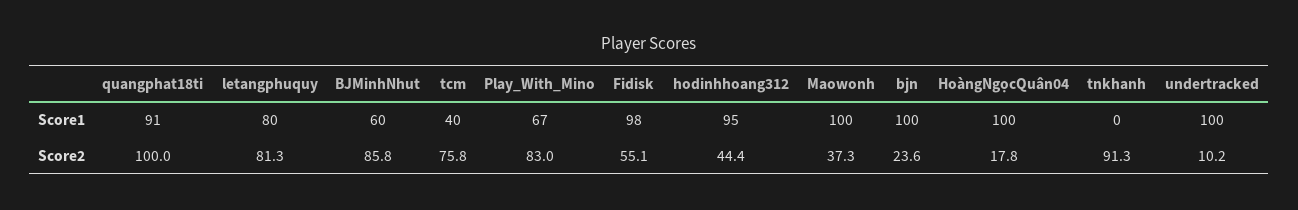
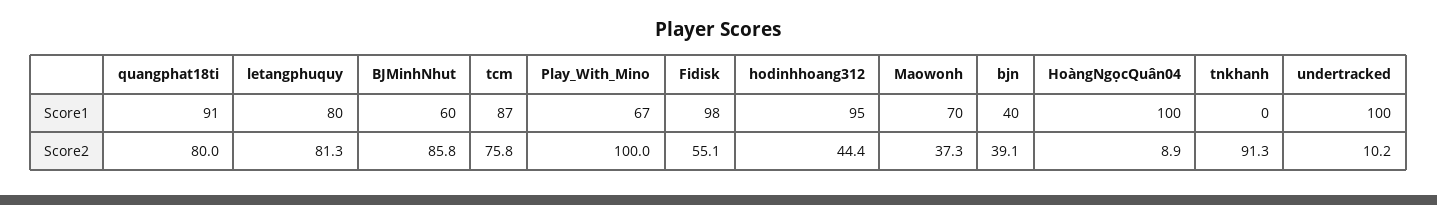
  {
    "quangphat18ti": {
      "Score1": 91,
-     "Score2": 100
+     "Score2": 80
    },
    "letangphuquy": {
      "Score1": 80,
      "Score2": 81.3
    },
    "BJMinhNhut": {
      "Score1": 60,
      "Score2": 85.8
    },
    "tcm": {
-     "Score1": 40,
+     "Score1": 87,
      "Score2": 75.8
    },
    "Play_With_Mino": {
      "Score1": 67,
-     "Score2": 83
+     "Score2": 100
    },
    "Fidisk": {
      "Score1": 98,
      "Score2": 55.1
    },
    "hodinhhoang312": {
      "Score1": 95,
      "Score2": 44.4
    },
    "Maowonh": {
-     "Score1": 100,
+     "Score1": 70,
      "Score2": 37.3
    },
    "bjn": {
-     "Score1": 100,
+     "Score1": 40,
-     "Score2": 23.6
+     "Score2": 39.1
    },
    "HoàngNgọcQuân04": {
      "Score1": 100,
-     "Score2": 17.8
+     "Score2": 8.9
    },
    "tnkhanh": {
      "Score1": 0,
      "Score2": 91.3
    },
    "undertracked": {
      "Score1": 100,
      "Score2": 10.2
    }
  }

